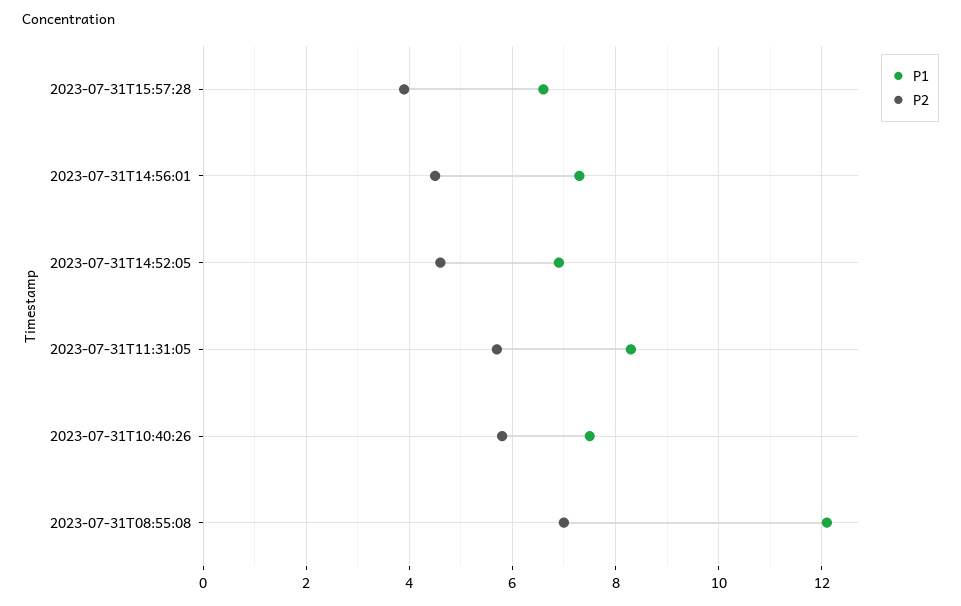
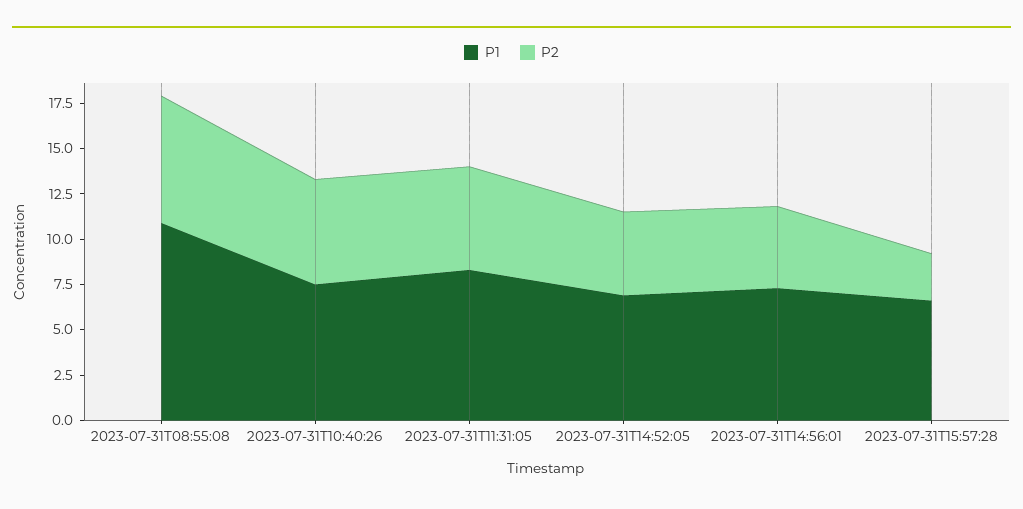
  {
    "P1": {
      "2023-07-31T15:57:28": 6.5,
      "2023-07-31T14:56:01": 7.5,
      "2023-07-31T14:52:05": 7,
      "2023-07-31T11:31:05": 8.5,
      "2023-07-31T10:40:26": 7.5,
-     "2023-07-31T08:55:08": 12
+     "2023-07-31T08:55:08": 11
    },
    "P2": {
-     "2023-07-31T15:57:28": 4,
+     "2023-07-31T15:57:28": 2.5,
      "2023-07-31T14:56:01": 4.5,
      "2023-07-31T14:52:05": 4.5,
      "2023-07-31T11:31:05": 5.5,
      "2023-07-31T10:40:26": 6,
      "2023-07-31T08:55:08": 7
    }
  }

